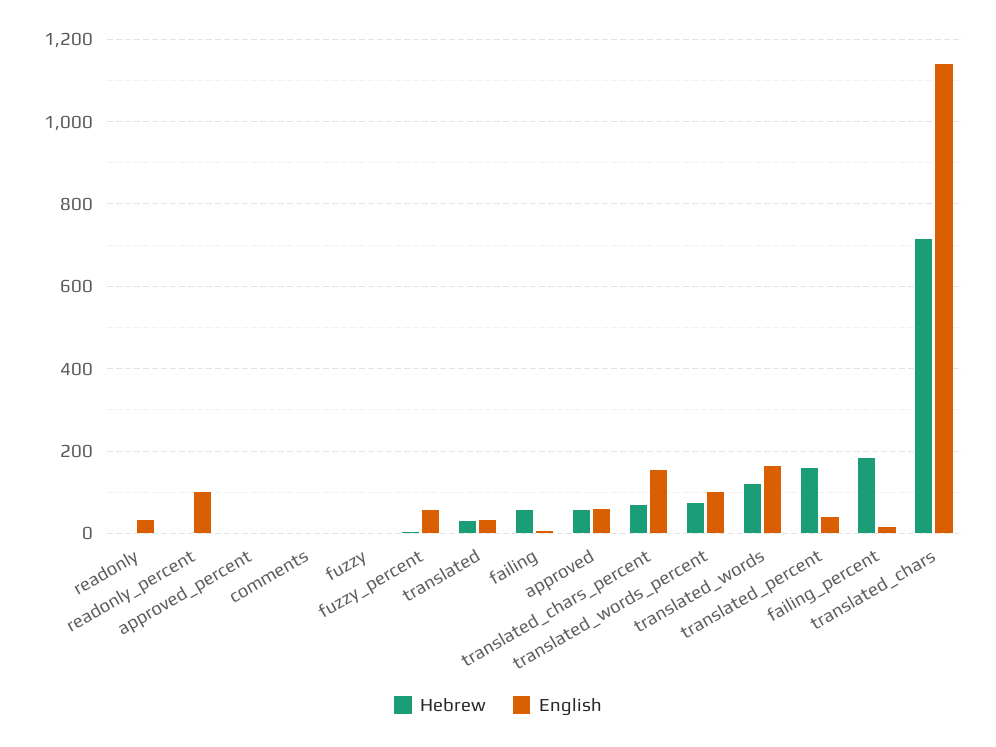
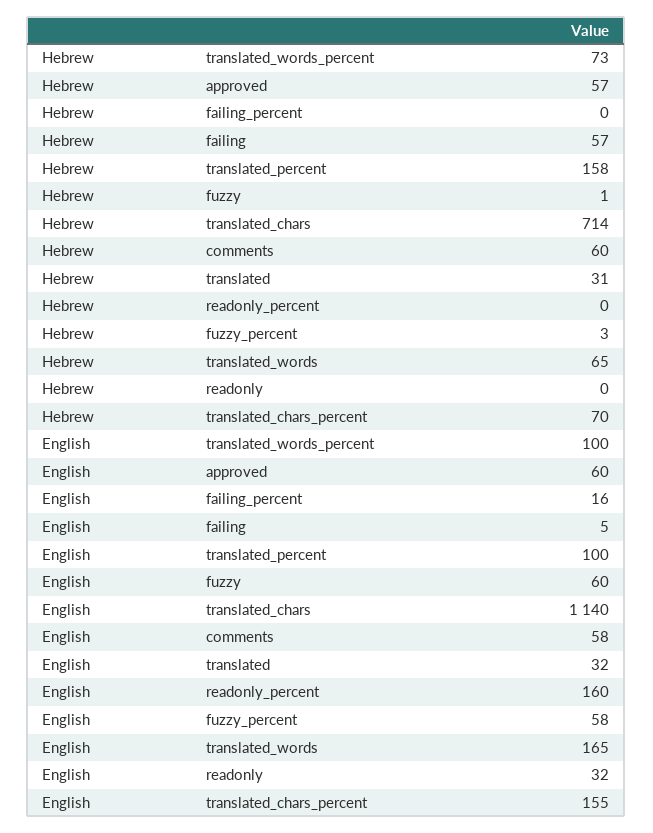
  {
    "Hebrew": {
      "readonly": 0,
      "readonly_percent": 0,
-     "approved_percent": 0,
-     "comments": 0,
+     "comments": 60,
      "fuzzy": 1,
      "fuzzy_percent": 3,
      "translated": 31,
      "failing": 57,
      "approved": 57,
      "translated_chars_percent": 70,
      "translated_words_percent": 73,
-     "translated_words": 120,
+     "translated_words": 65,
      "translated_percent": 158,
-     "failing_percent": 180,
+     "failing_percent": 0,
      "translated_chars": 714
    },
    "English": {
      "readonly": 32,
-     "readonly_percent": 100,
+     "readonly_percent": 160,
-     "approved_percent": 0,
-     "comments": 0,
+     "comments": 58,
-     "fuzzy": 0,
+     "fuzzy": 60,
      "fuzzy_percent": 58,
      "translated": 32,
      "failing": 5,
      "approved": 60,
      "translated_chars_percent": 155,
      "translated_words_percent": 100,
      "translated_words": 165,
-     "translated_percent": 40,
+     "translated_percent": 100,
      "failing_percent": 16,
      "translated_chars": 1140
    }
  }

